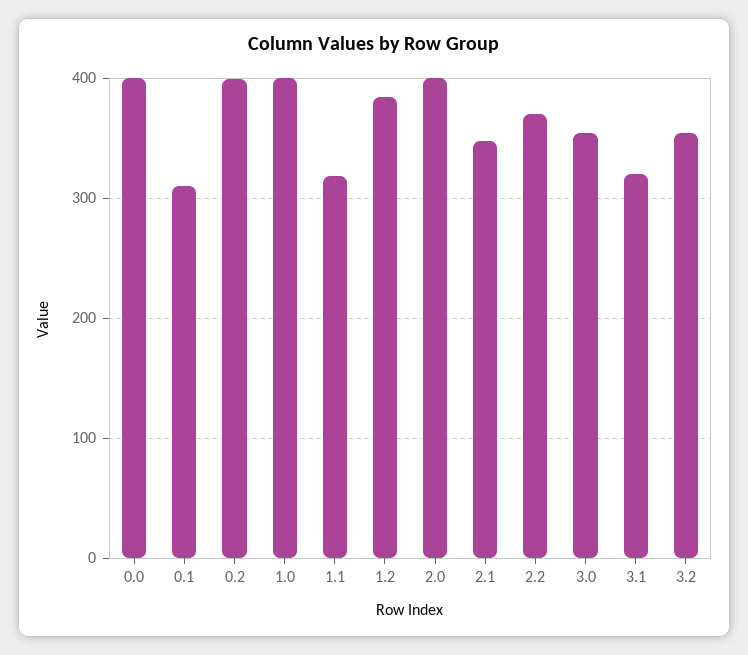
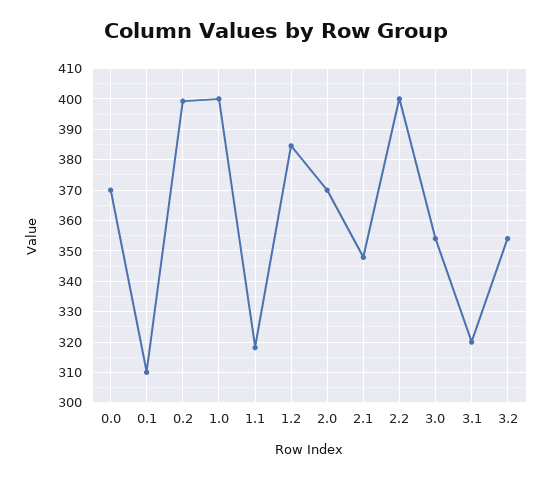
  {
-   "0.0": 400,
+   "0.0": 370,
    "0.1": 310,
    "0.2": 400,
    "1.0": 400,
    "1.1": 318,
    "1.2": 384,
-   "2.0": 400,
+   "2.0": 370,
    "2.1": 348,
-   "2.2": 370,
+   "2.2": 400,
    "3.0": 354,
    "3.1": 320,
    "3.2": 354
  }

